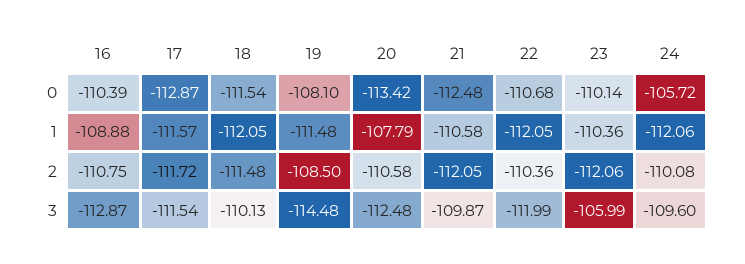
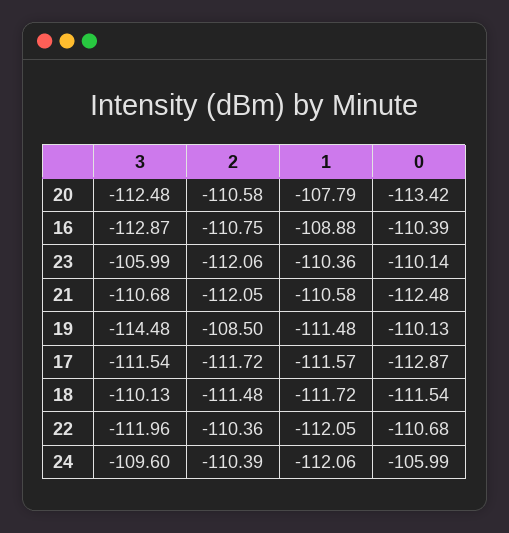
  {
    "16": {
      "0": -110.39,
      "1": -108.88,
      "2": -110.75,
      "3": -112.87
    },
    "17": {
      "0": -112.87,
      "1": -111.57,
      "2": -111.72,
      "3": -111.54
    },
    "18": {
      "0": -111.54,
-     "1": -112.05,
+     "1": -111.72,
      "2": -111.48,
      "3": -110.13
    },
    "19": {
-     "0": -108.1,
+     "0": -110.13,
      "1": -111.48,
      "2": -108.5,
      "3": -114.48
    },
    "20": {
      "0": -113.42,
      "1": -107.79,
      "2": -110.58,
      "3": -112.48
    },
    "21": {
      "0": -112.48,
      "1": -110.58,
      "2": -112.05,
-     "3": -109.87
+     "3": -110.68
    },
    "22": {
      "0": -110.68,
      "1": -112.05,
      "2": -110.36,
-     "3": -111.99
+     "3": -111.96
    },
    "23": {
      "0": -110.14,
      "1": -110.36,
      "2": -112.06,
      "3": -105.99
    },
    "24": {
-     "0": -105.72,
+     "0": -105.99,
      "1": -112.06,
-     "2": -110.08,
+     "2": -110.39,
      "3": -109.6
    }
  }

